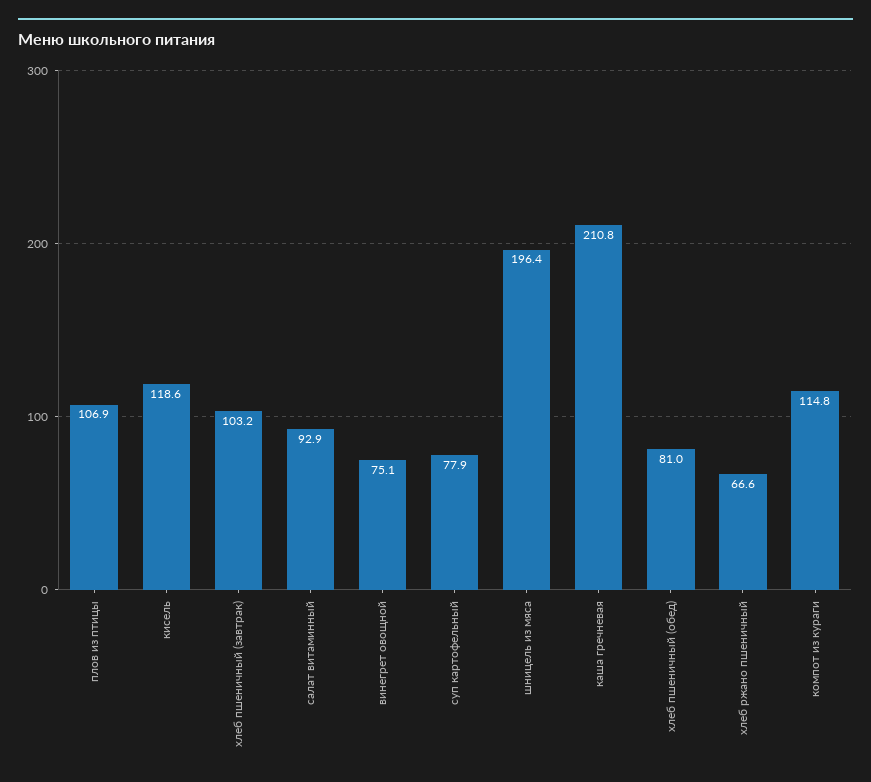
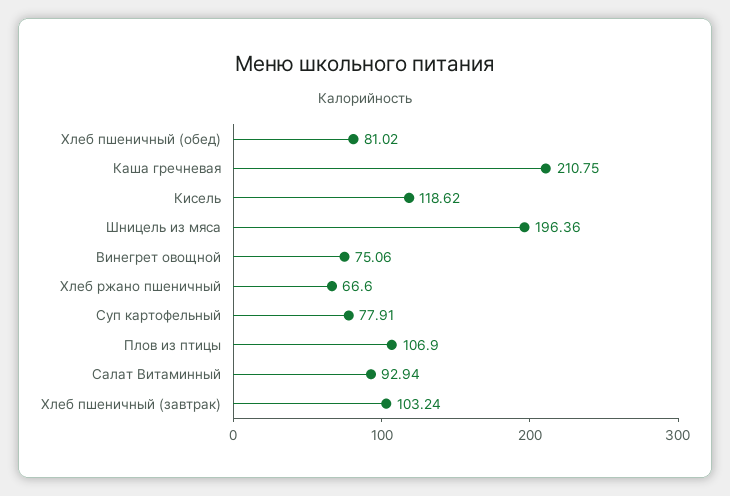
  {
    "плов из птицы": 106.9,
    "кисель": 118.62,
    "хлеб пшеничный (завтрак)": 103.24,
    "салат витаминный": 92.94,
    "винегрет овощной": 75.06,
    "суп картофельный": 77.91,
    "шницель из мяса": 196.36,
    "каша гречневая": 210.75,
    "хлеб пшеничный (обед)": 81.02,
-   "хлеб ржано пшеничный": 66.6,
+   "хлеб ржано пшеничный": 66.6
-   "компот из кураги": 114.8
  }

